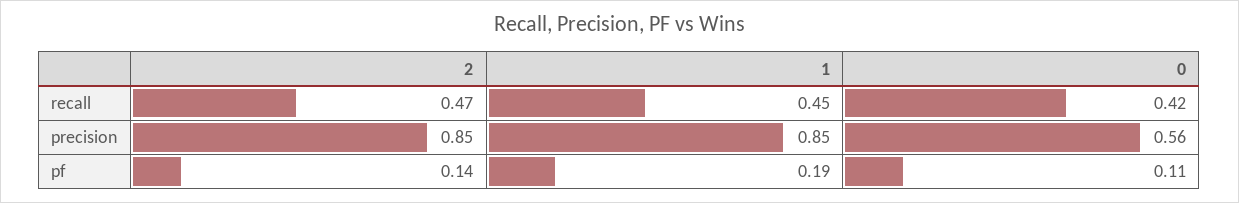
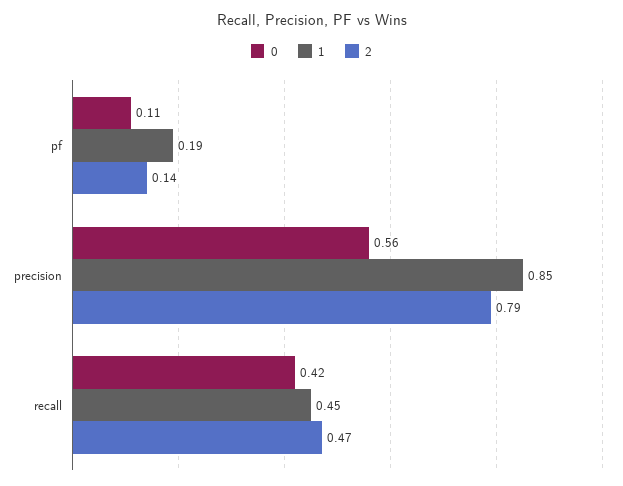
  {
    "2": {
      "recall": 0.47,
-     "precision": 0.85,
+     "precision": 0.79,
      "pf": 0.14
    },
    "1": {
      "recall": 0.45,
      "precision": 0.85,
      "pf": 0.19
    },
    "0": {
      "recall": 0.42,
      "precision": 0.56,
      "pf": 0.11
    }
  }

